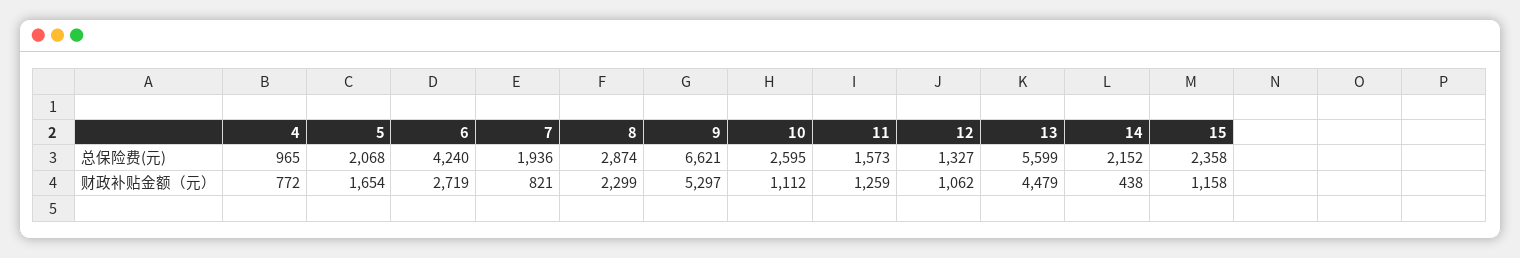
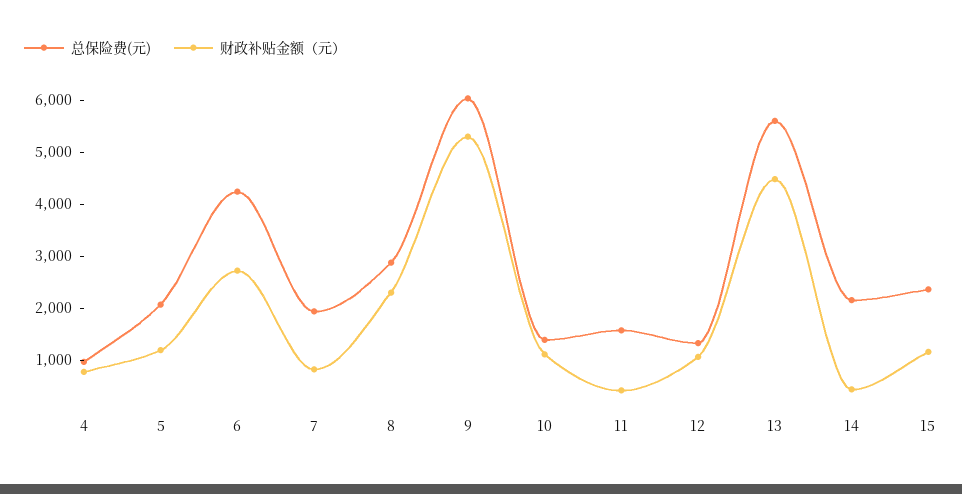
  {
    "总保险费(元)": {
      "4": 965,
      "5": 2068,
      "6": 4240,
      "7": 1936,
      "8": 2874,
-     "9": 6621,
+     "9": 6000,
-     "10": 2595,
+     "10": 1400,
      "11": 1573,
      "12": 1327,
      "13": 5599,
      "14": 2152,
      "15": 2358
    },
    "财政补贴金额（元）": {
      "4": 772,
-     "5": 1654,
+     "5": 1200,
      "6": 2719,
      "7": 821,
      "8": 2299,
      "9": 5297,
      "10": 1112,
-     "11": 1259,
+     "11": 400,
      "12": 1062,
      "13": 4479,
      "14": 438,
      "15": 1158
    }
  }

